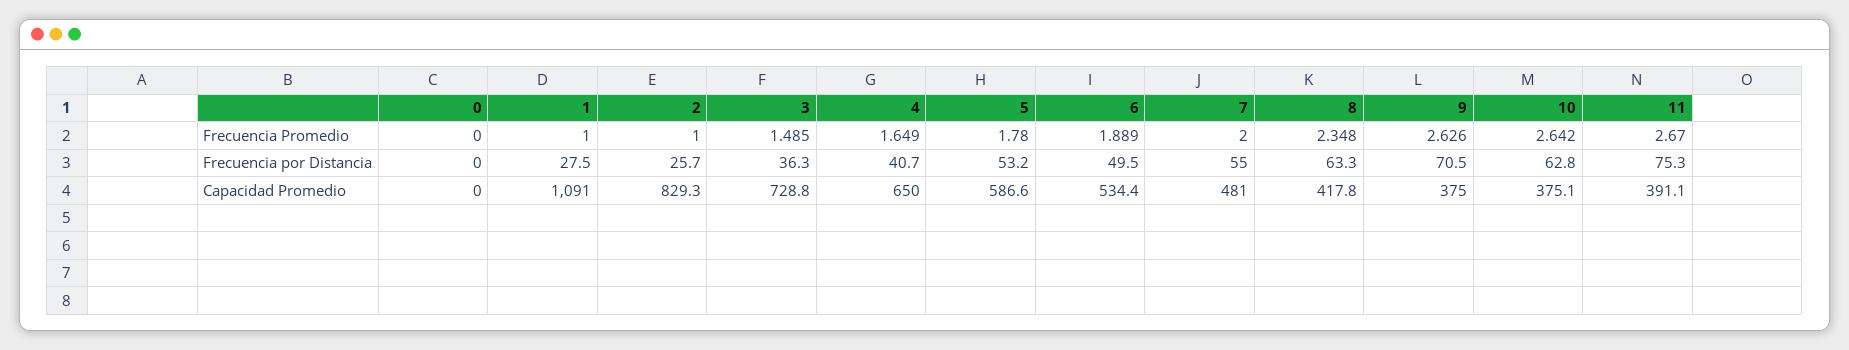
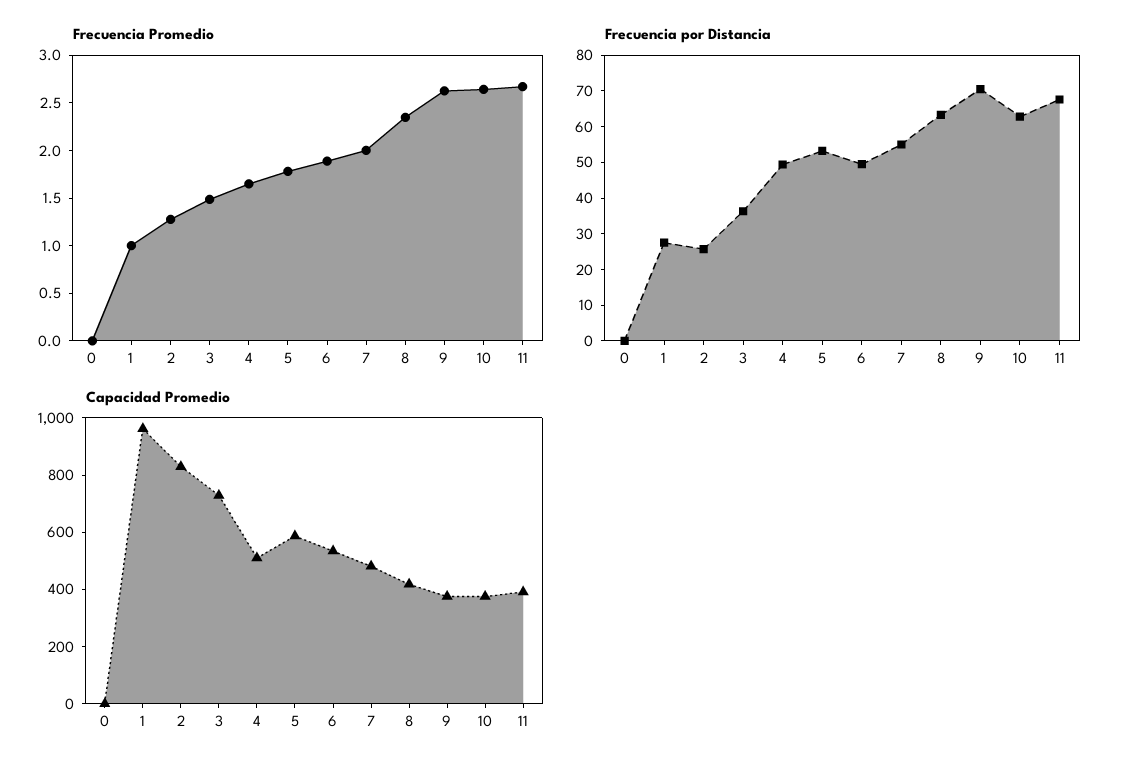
  {
    "Frecuencia Promedio": {
      "0": 0,
      "1": 1,
-     "2": 1,
+     "2": 1.3,
      "3": 1.485,
      "4": 1.649,
      "5": 1.78,
      "6": 1.889,
      "7": 2,
      "8": 2.348,
      "9": 2.626,
      "10": 2.642,
      "11": 2.67
    },
    "Frecuencia por Distancia": {
      "0": 0,
      "1": 27.5,
      "2": 25.7,
      "3": 36.3,
-     "4": 40.7,
+     "4": 50,
      "5": 53.2,
      "6": 49.5,
      "7": 55,
      "8": 63.3,
      "9": 70.5,
      "10": 62.8,
-     "11": 75.3
+     "11": 67.5
    },
    "Capacidad Promedio": {
      "0": 0,
-     "1": 1091,
+     "1": 950,
      "2": 829.3,
      "3": 728.8,
-     "4": 650,
+     "4": 500,
      "5": 586.6,
      "6": 534.4,
      "7": 481,
      "8": 417.8,
      "9": 375,
      "10": 375.1,
      "11": 391.1
    }
  }

